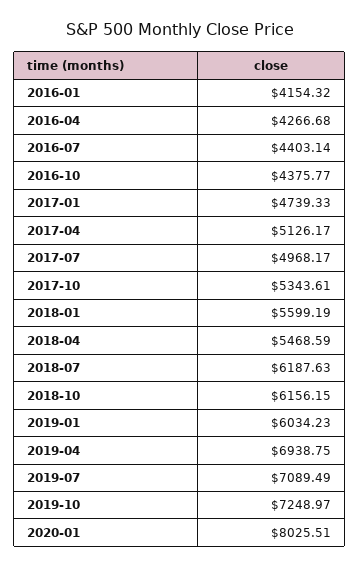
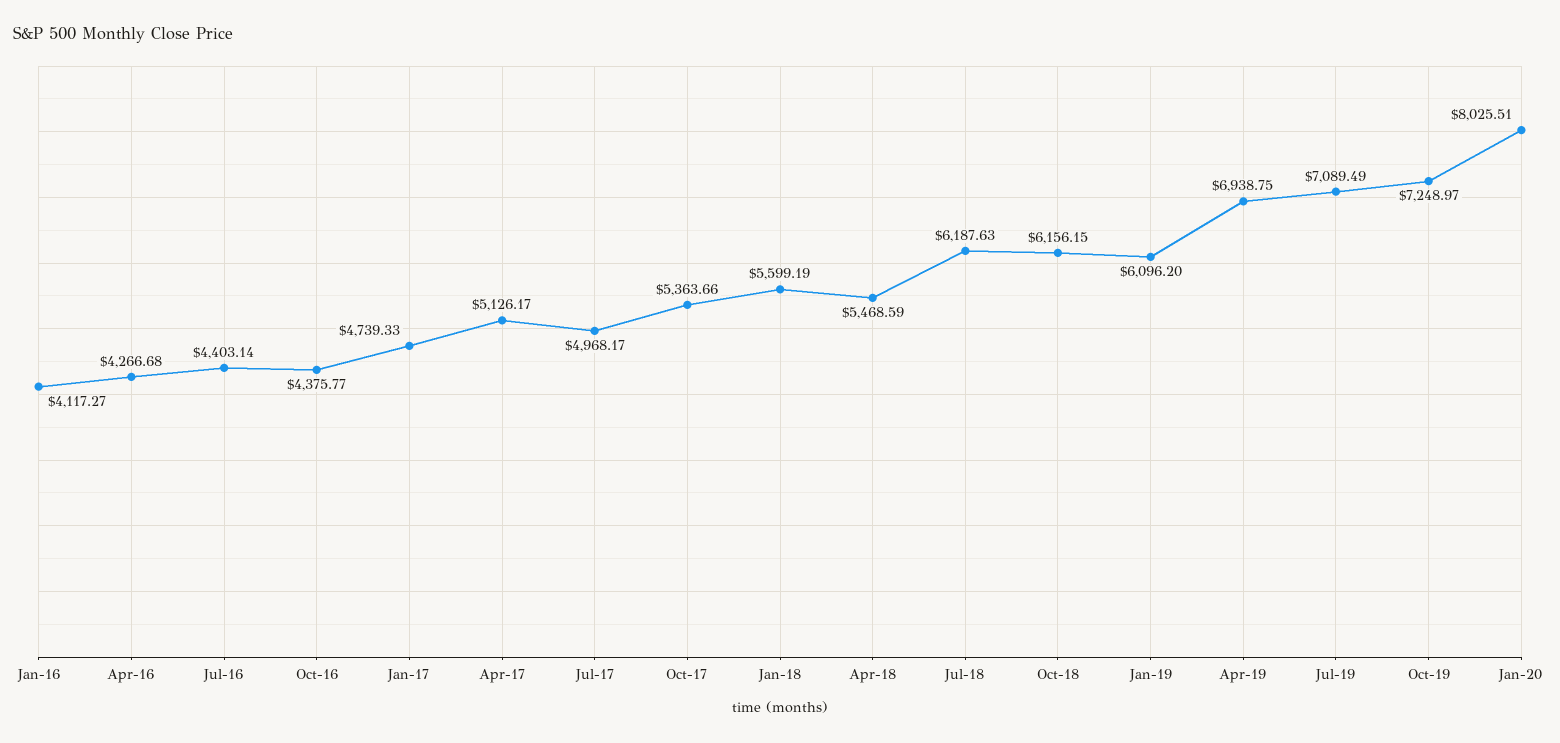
  {
-   "2016-01": 4154.32,
+   "2016-01": 4117.27,
    "2016-04": 4266.68,
    "2016-07": 4403.14,
    "2016-10": 4375.77,
    "2017-01": 4739.33,
    "2017-04": 5126.17,
    "2017-07": 4968.17,
-   "2017-10": 5343.61,
+   "2017-10": 5363.66,
    "2018-01": 5599.19,
    "2018-04": 5468.59,
    "2018-07": 6187.63,
    "2018-10": 6156.15,
-   "2019-01": 6034.23,
+   "2019-01": 6096.2,
    "2019-04": 6938.75,
    "2019-07": 7089.49,
    "2019-10": 7248.97,
    "2020-01": 8025.51
  }

